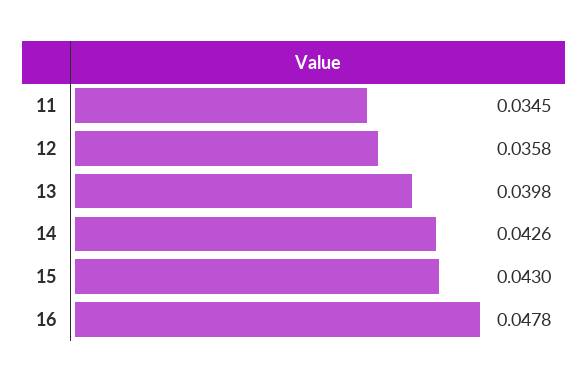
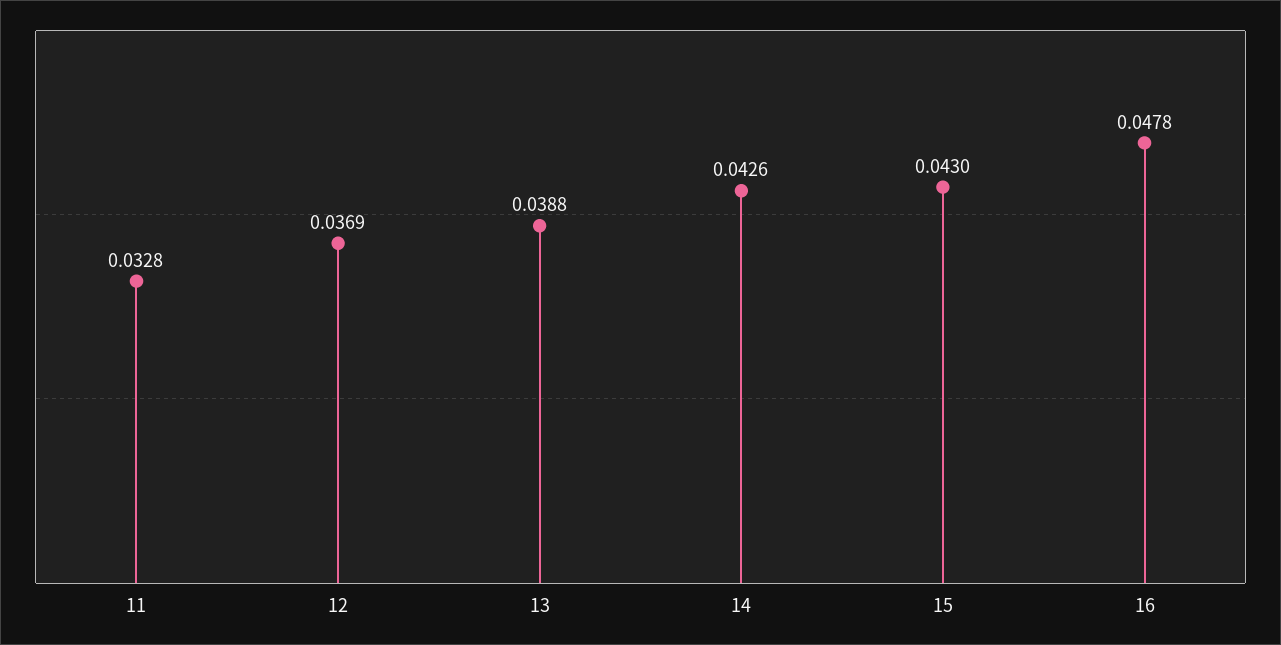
  {
-   "11": 0.0345,
+   "11": 0.0328,
-   "12": 0.0358,
+   "12": 0.0369,
-   "13": 0.0398,
+   "13": 0.0388,
    "14": 0.0426,
    "15": 0.043,
    "16": 0.0478
  }

